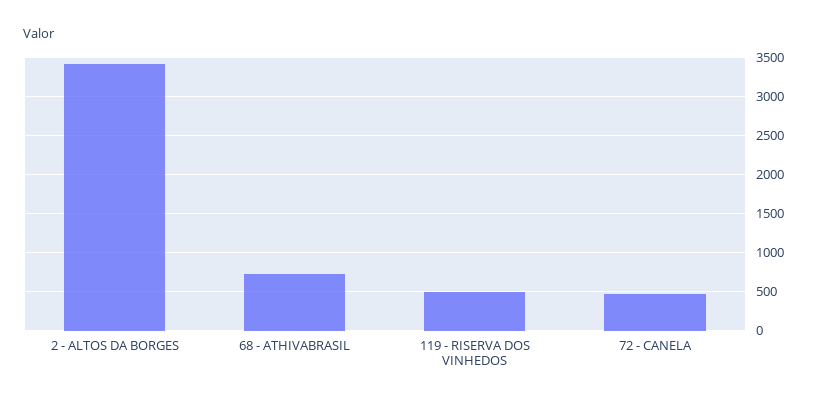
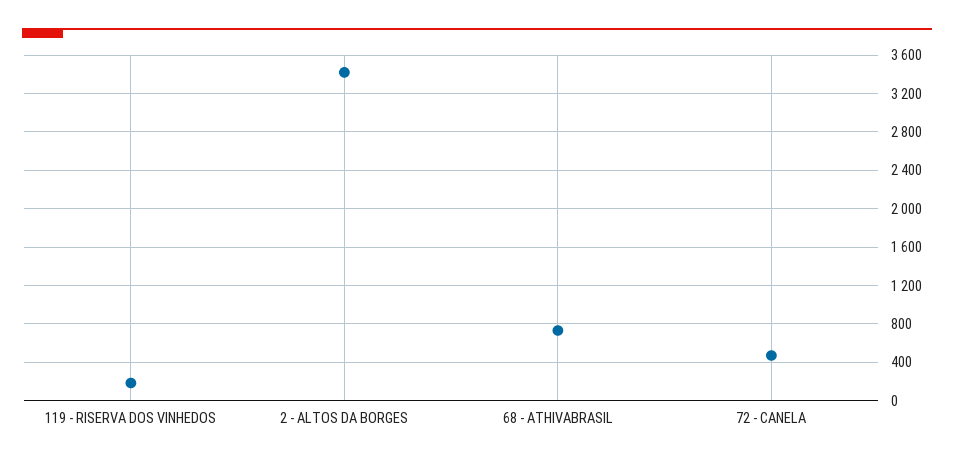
  {
    "2 - ALTOS DA BORGES": 3400,
    "68 - ATHIVABRASIL": 700,
-   "119 - RISERVA DOS VINHEDOS": 500,
+   "119 - RISERVA DOS VINHEDOS": 200,
    "72 - CANELA": 500
  }

